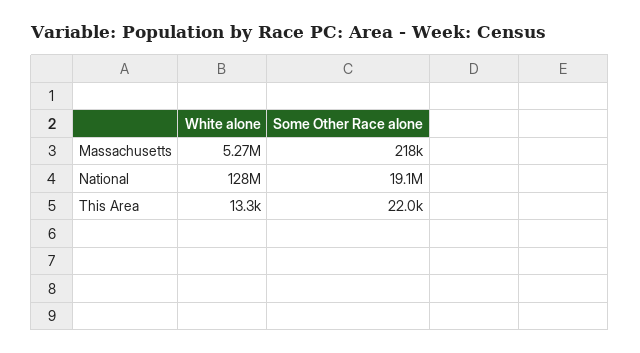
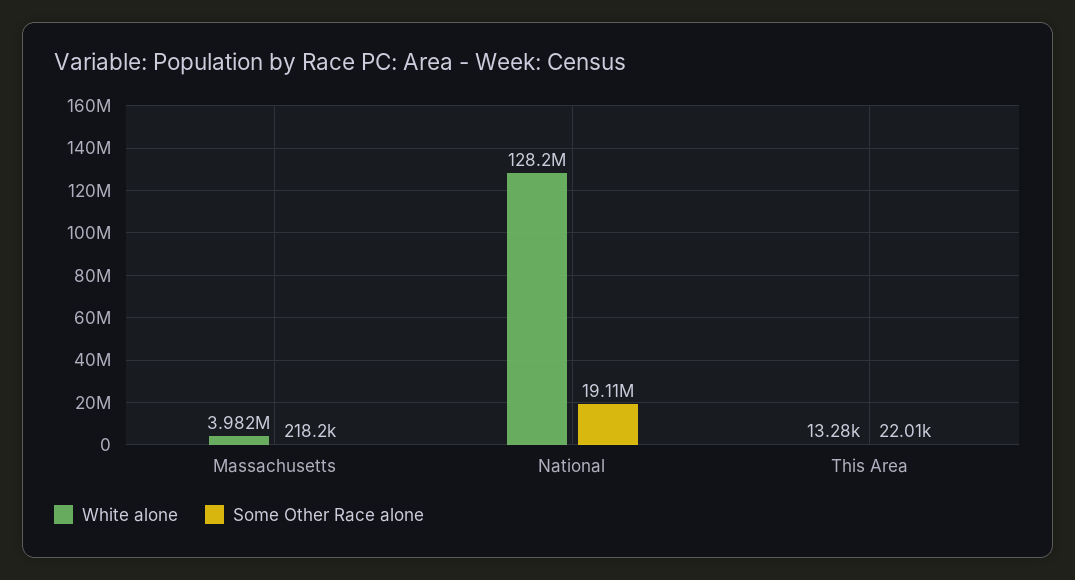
  {
    "White alone": {
-     "Massachusetts": 5270000,
+     "Massachusetts": 3982000,
      "National": 128200000,
      "This Area": 13280
    },
    "Some Other Race alone": {
      "Massachusetts": 218200,
      "National": 19110000,
      "This Area": 22010
    }
  }

